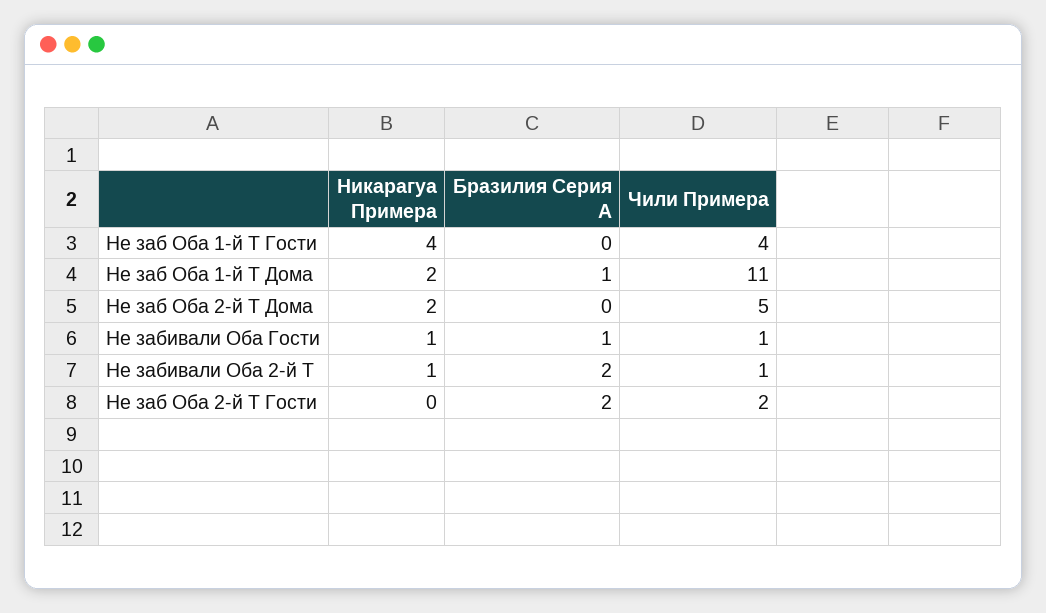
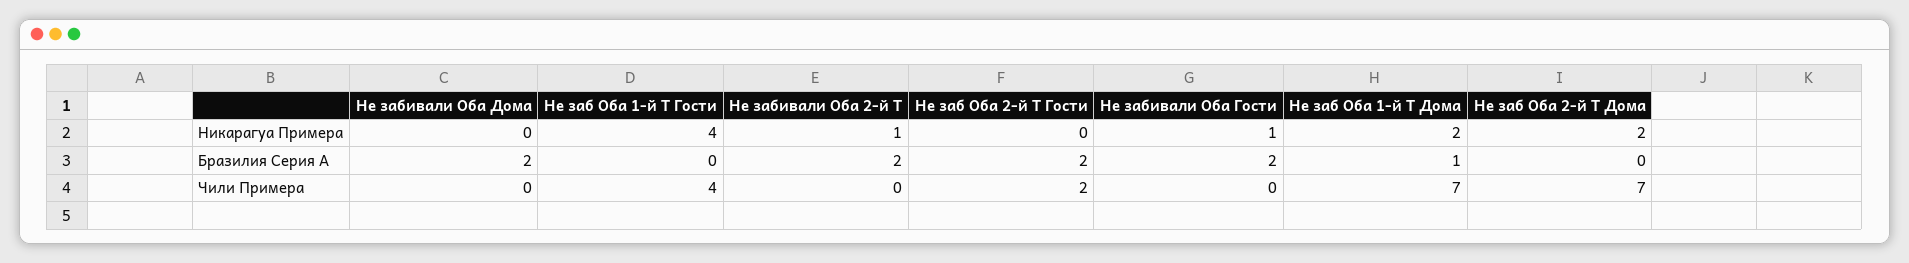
  {
    "Никарагуа Примера": {
      "Не заб Оба 1-й Т Гости": 4,
      "Не заб Оба 1-й Т Дома": 2,
      "Не заб Оба 2-й Т Дома": 2,
      "Не забивали Оба Гости": 1,
      "Не забивали Оба 2-й Т": 1,
-     "Не заб Оба 2-й Т Гости": 0
+     "Не заб Оба 2-й Т Гости": 0,
+     "Не забивали Оба Дома": 0
    },
    "Бразилия Серия А": {
      "Не заб Оба 1-й Т Гости": 0,
      "Не заб Оба 1-й Т Дома": 1,
      "Не заб Оба 2-й Т Дома": 0,
-     "Не забивали Оба Гости": 1,
+     "Не забивали Оба Гости": 2,
      "Не забивали Оба 2-й Т": 2,
-     "Не заб Оба 2-й Т Гости": 2
+     "Не заб Оба 2-й Т Гости": 2,
+     "Не забивали Оба Дома": 2
    },
    "Чили Примера": {
      "Не заб Оба 1-й Т Гости": 4,
-     "Не заб Оба 1-й Т Дома": 11,
+     "Не заб Оба 1-й Т Дома": 7,
-     "Не заб Оба 2-й Т Дома": 5,
+     "Не заб Оба 2-й Т Дома": 7,
-     "Не забивали Оба Гости": 1,
+     "Не забивали Оба Гости": 0,
-     "Не забивали Оба 2-й Т": 1,
+     "Не забивали Оба 2-й Т": 0,
-     "Не заб Оба 2-й Т Гости": 2
+     "Не заб Оба 2-й Т Гости": 2,
+     "Не забивали Оба Дома": 0
    }
  }

